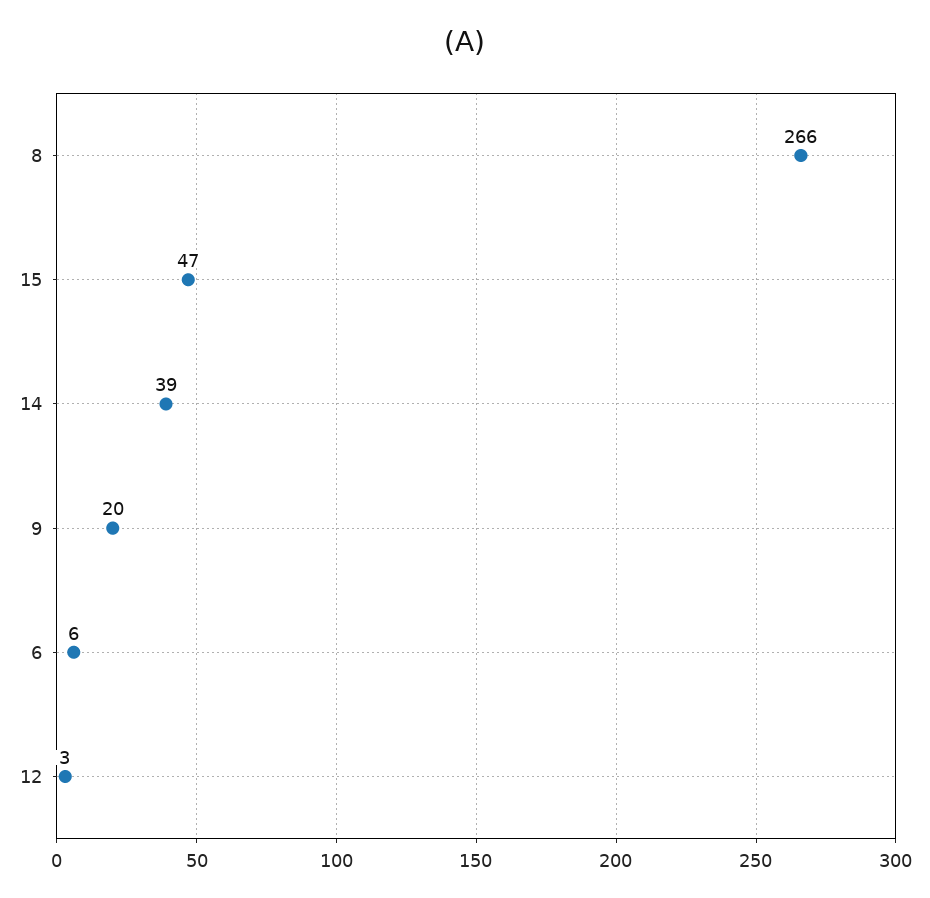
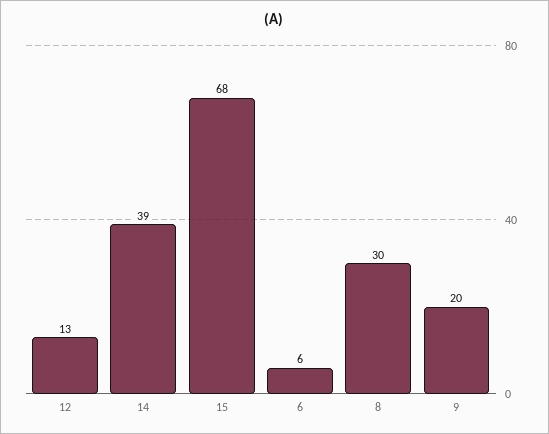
  {
-   "8": 266,
+   "8": 30,
-   "15": 47,
+   "15": 68,
    "14": 39,
    "9": 20,
    "6": 6,
-   "12": 3
+   "12": 13
  }

